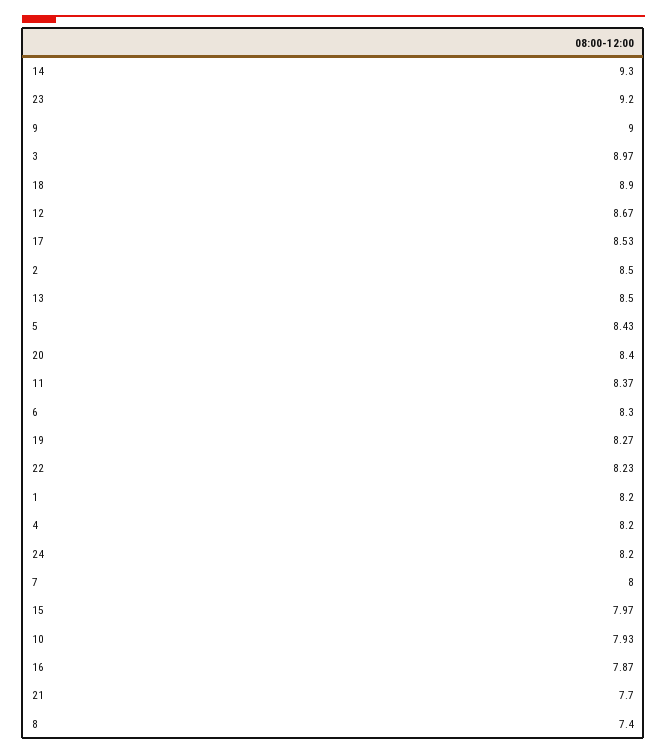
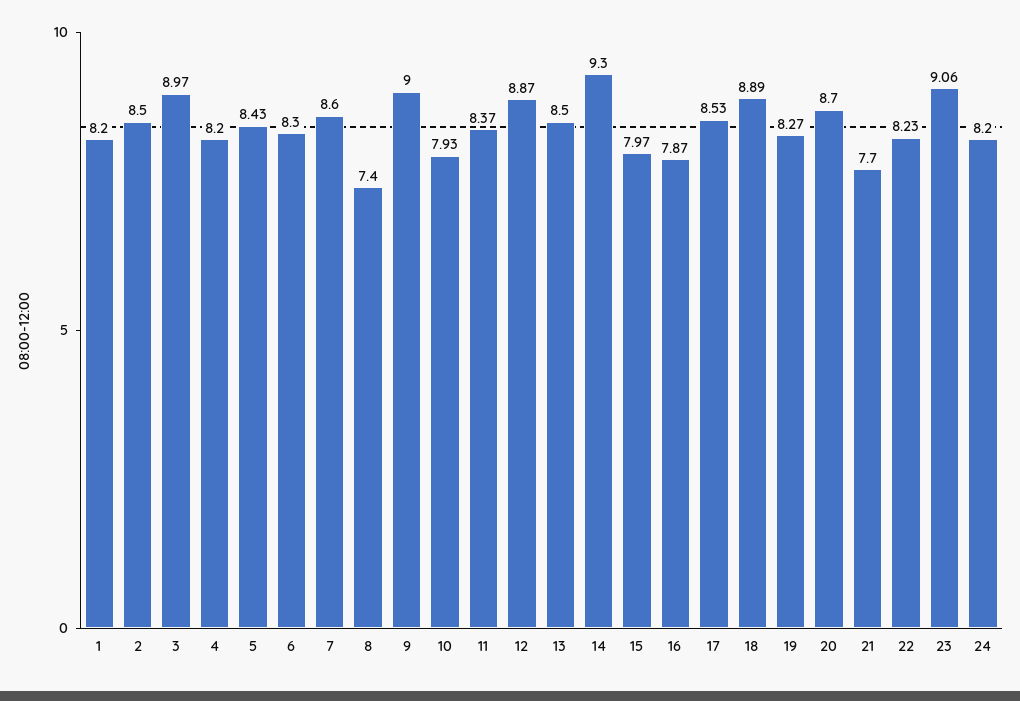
  {
    "14": 9.3,
-   "23": 9.2,
+   "23": 9.06,
    "9": 9,
    "3": 8.97,
-   "18": 8.9,
+   "18": 8.89,
-   "12": 8.67,
+   "12": 8.87,
    "17": 8.53,
    "2": 8.5,
    "13": 8.5,
    "5": 8.43,
-   "20": 8.4,
+   "20": 8.7,
    "11": 8.37,
    "6": 8.3,
    "19": 8.27,
    "22": 8.23,
    "1": 8.2,
    "4": 8.2,
    "24": 8.2,
-   "7": 8,
+   "7": 8.6,
    "15": 7.97,
    "10": 7.93,
    "16": 7.87,
    "21": 7.7,
    "8": 7.4
  }

